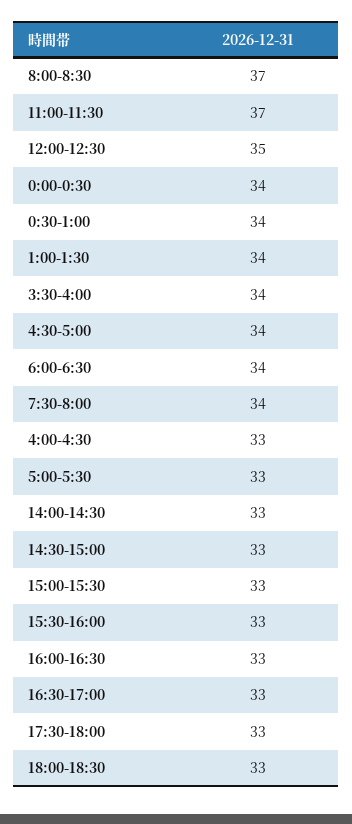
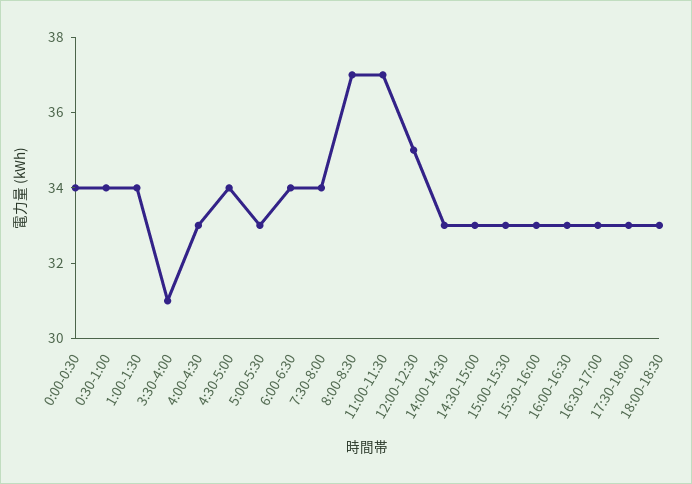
  {
    "8:00-8:30": 37,
    "11:00-11:30": 37,
    "12:00-12:30": 35,
    "0:00-0:30": 34,
    "0:30-1:00": 34,
    "1:00-1:30": 34,
-   "3:30-4:00": 34,
+   "3:30-4:00": 31,
    "4:30-5:00": 34,
    "6:00-6:30": 34,
    "7:30-8:00": 34,
    "4:00-4:30": 33,
    "5:00-5:30": 33,
    "14:00-14:30": 33,
    "14:30-15:00": 33,
    "15:00-15:30": 33,
    "15:30-16:00": 33,
    "16:00-16:30": 33,
    "16:30-17:00": 33,
    "17:30-18:00": 33,
    "18:00-18:30": 33
  }

